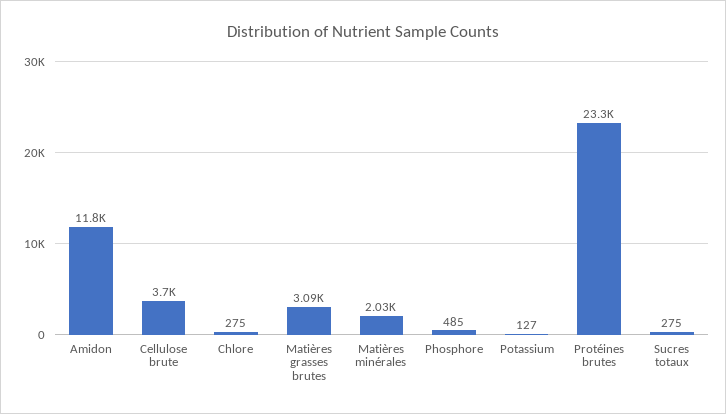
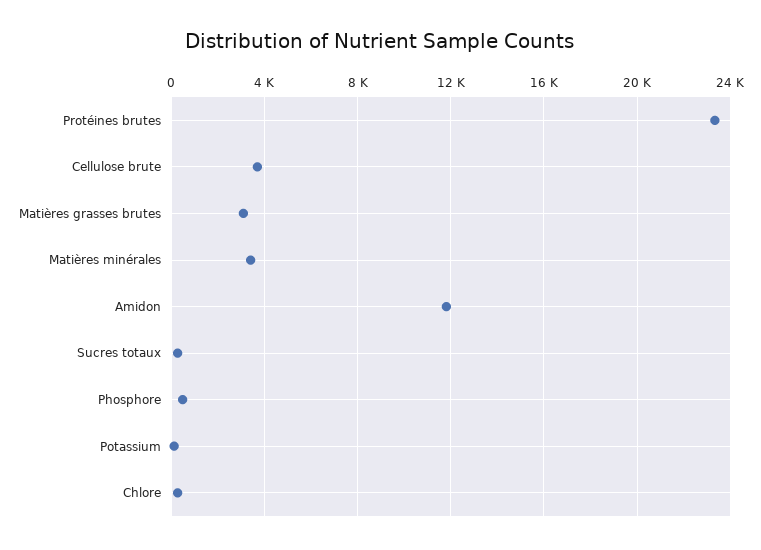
  {
    "Amidon": 11800,
    "Cellulose brute": 3700,
    "Chlore": 275,
    "Matières grasses brutes": 3090,
-   "Matières minérales": 2030,
+   "Matières minérales": 3500,
    "Phosphore": 485,
    "Potassium": 127,
    "Protéines brutes": 23300,
    "Sucres totaux": 275
  }

